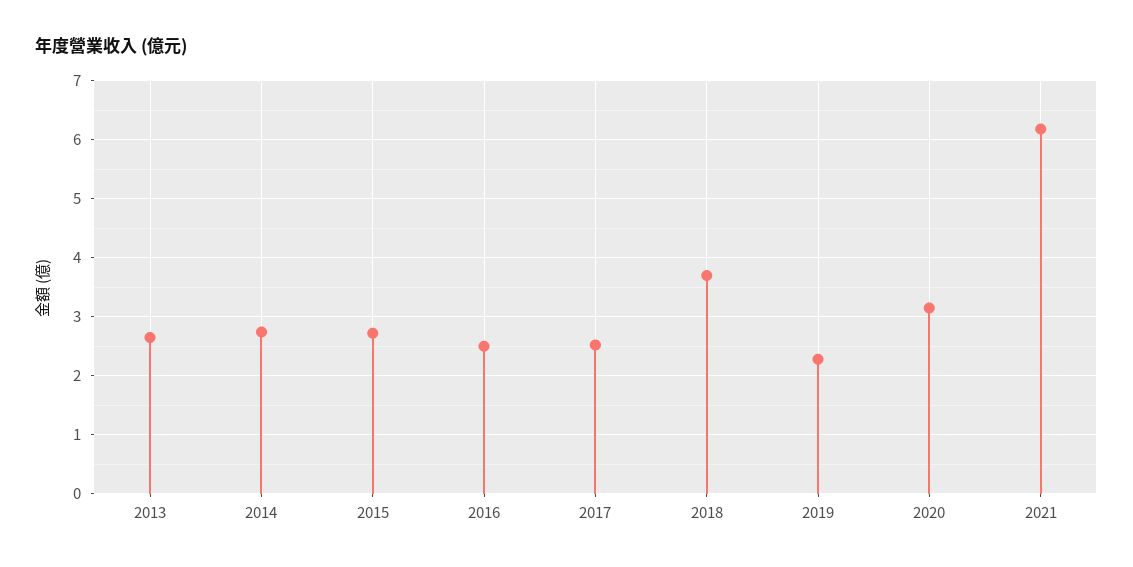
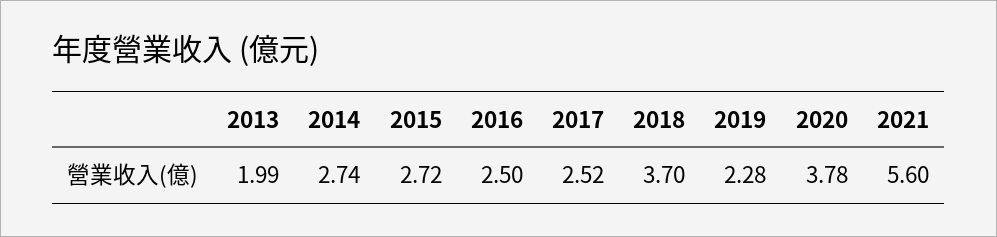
  {
-   "2013": 2.6,
+   "2013": 1.99,
    "2014": 2.74,
    "2015": 2.72,
    "2016": 2.5,
    "2017": 2.52,
    "2018": 3.7,
    "2019": 2.28,
-   "2020": 3.2,
+   "2020": 3.78,
-   "2021": 6.2
+   "2021": 5.6
  }

